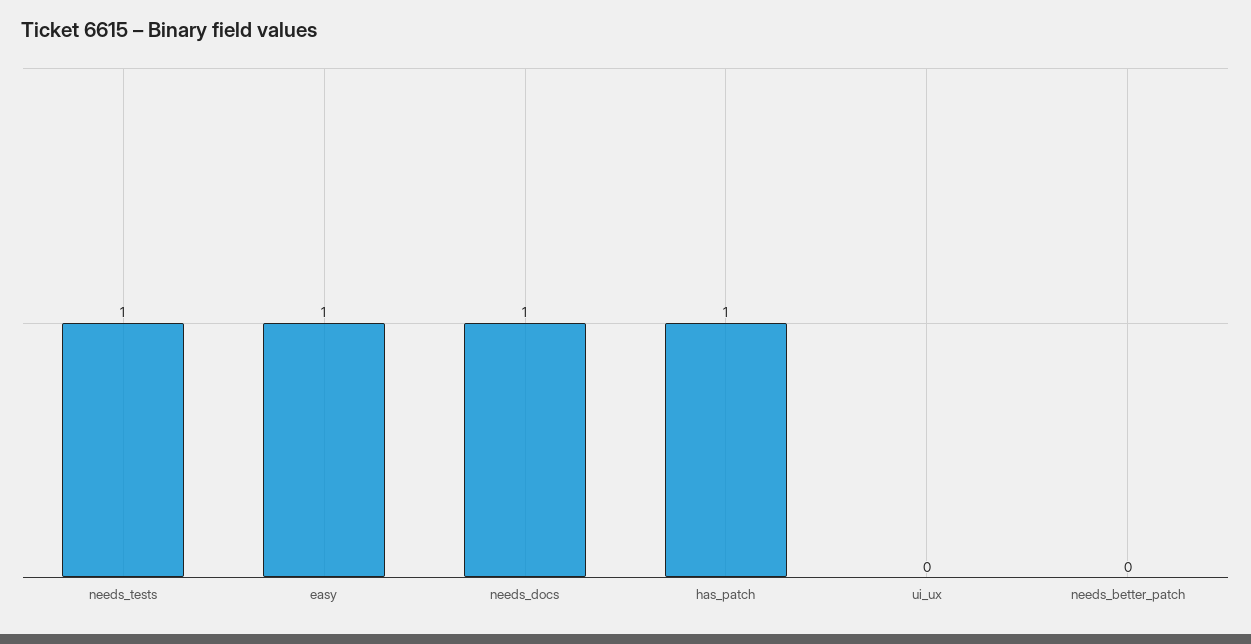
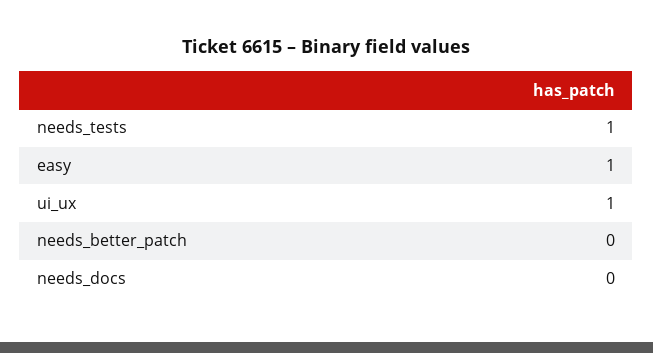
  {
    "needs_tests": 1,
    "easy": 1,
-   "needs_docs": 1,
+   "needs_docs": 0,
-   "has_patch": 1,
-   "ui_ux": 0,
+   "ui_ux": 1,
    "needs_better_patch": 0
  }

